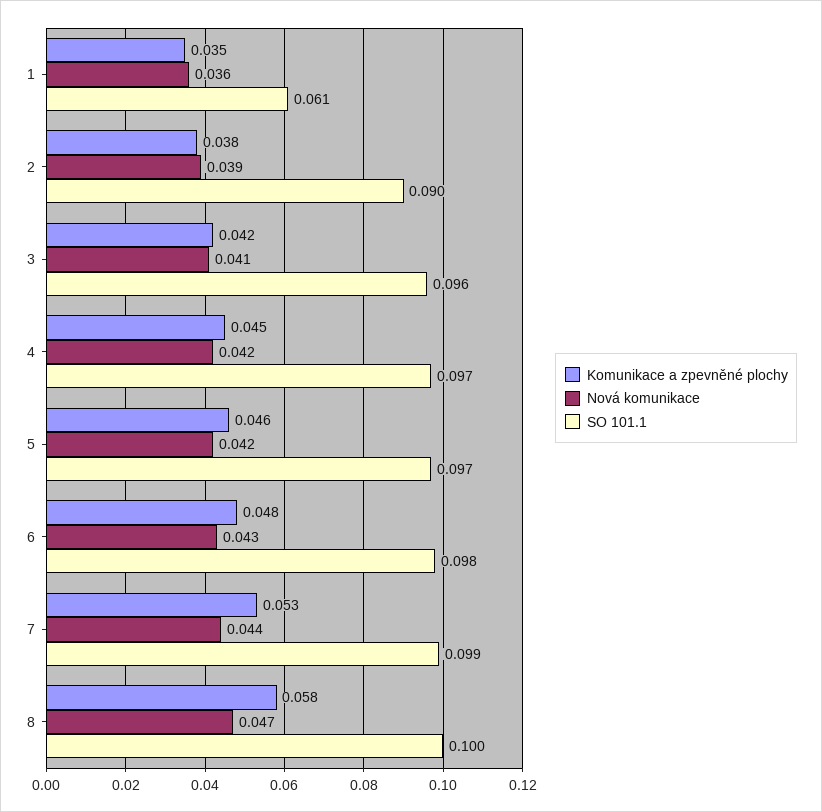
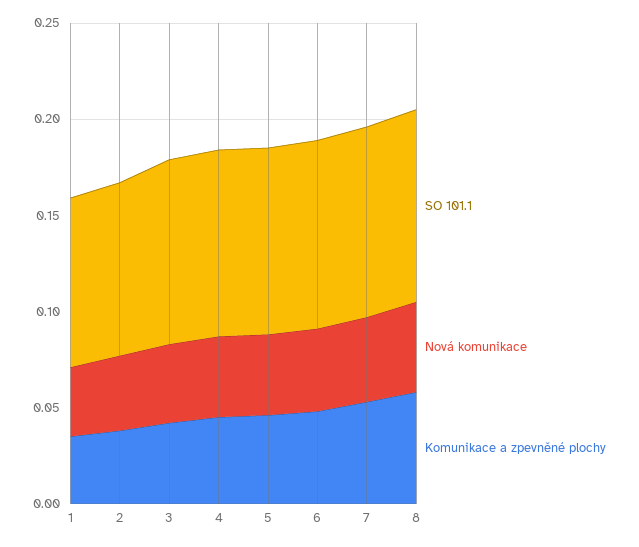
  {
    "Komunikace a zpevněné plochy": {
      "1": 0.035,
      "2": 0.038,
      "3": 0.042,
      "4": 0.045,
      "5": 0.046,
      "6": 0.048,
      "7": 0.053,
      "8": 0.058
    },
    "Nová komunikace": {
      "1": 0.036,
      "2": 0.039,
      "3": 0.041,
      "4": 0.042,
      "5": 0.042,
      "6": 0.043,
      "7": 0.044,
      "8": 0.047
    },
    "SO 101.1": {
-     "1": 0.061,
+     "1": 0.09,
      "2": 0.09,
      "3": 0.096,
      "4": 0.097,
      "5": 0.097,
      "6": 0.098,
      "7": 0.099,
      "8": 0.1
    }
  }

